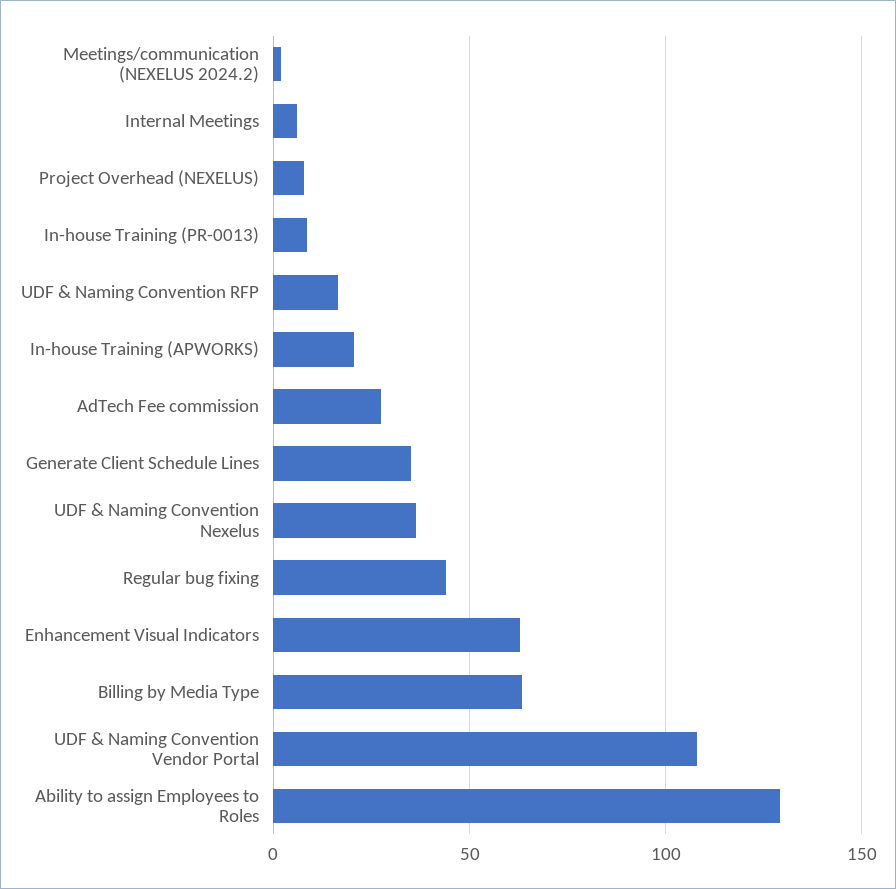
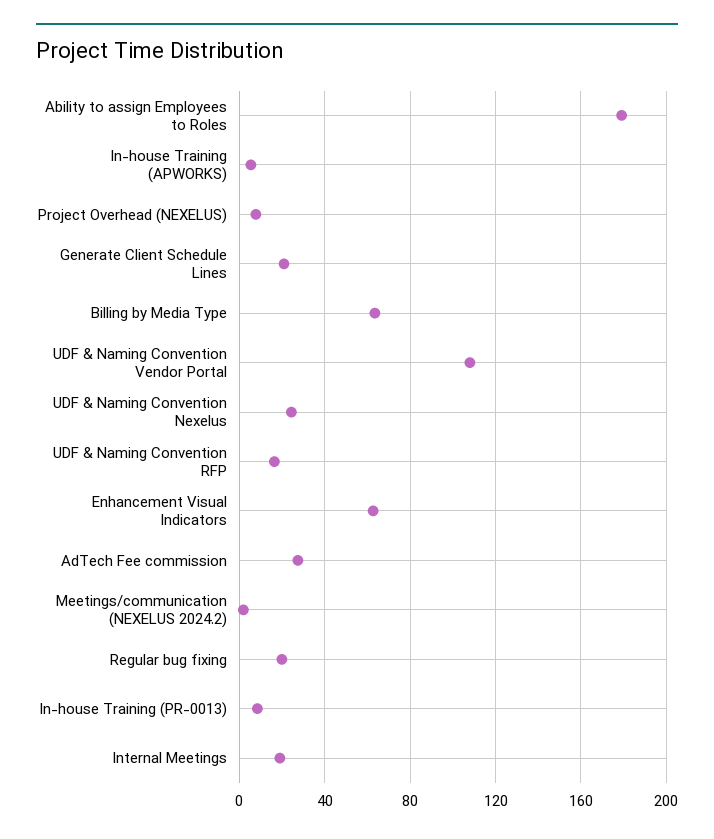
  {
    "Meetings/communication (NEXELUS 2024.2)": 0,
-   "Internal Meetings": 5,
+   "Internal Meetings": 20,
    "Project Overhead (NEXELUS)": 10,
    "In-house Training (PR-0013)": 10,
    "UDF & Naming Convention RFP": 15,
-   "In-house Training (APWORKS)": 20,
+   "In-house Training (APWORKS)": 5,
    "AdTech Fee commission": 30,
-   "Generate Client Schedule Lines": 35,
+   "Generate Client Schedule Lines": 20,
-   "UDF & Naming Convention Nexelus": 35,
+   "UDF & Naming Convention Nexelus": 25,
-   "Regular bug fixing": 45,
+   "Regular bug fixing": 20,
    "Enhancement Visual Indicators": 65,
    "Billing by Media Type": 65,
    "UDF & Naming Convention Vendor Portal": 110,
-   "Ability to assign Employees to Roles": 130
+   "Ability to assign Employees to Roles": 180
  }

